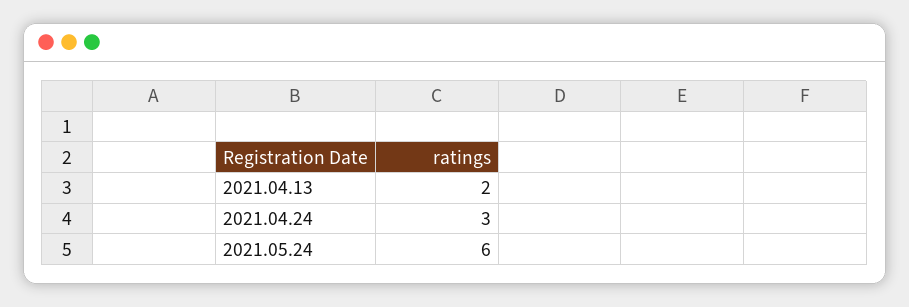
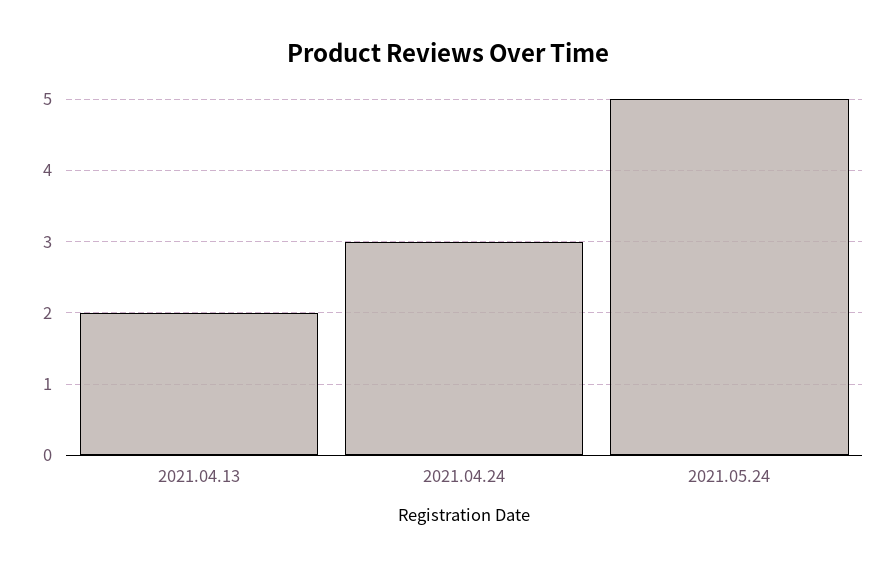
  {
    "2021.04.13": 2,
    "2021.04.24": 3,
-   "2021.05.24": 6
+   "2021.05.24": 5
  }

